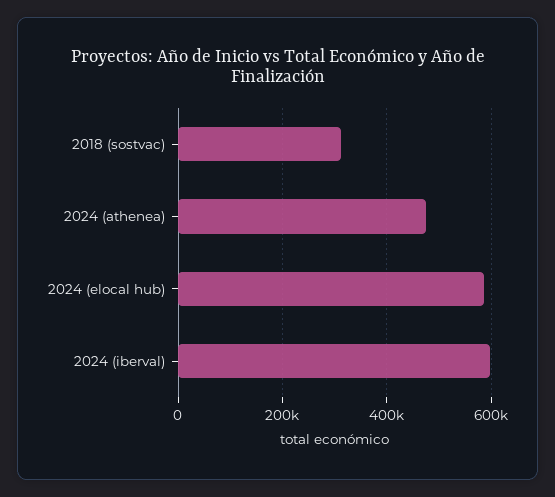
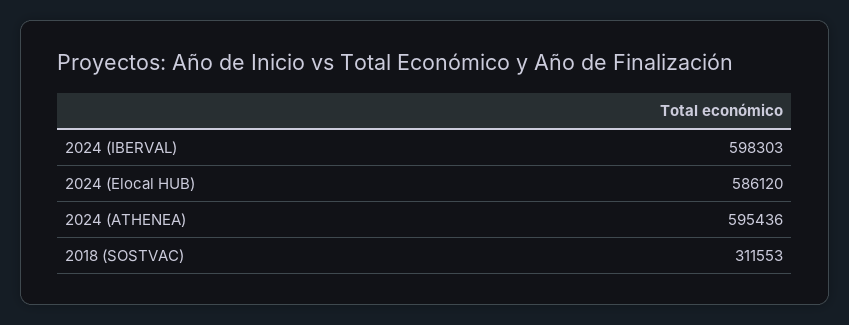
  {
    "2018 (sostvac)": 311553,
-   "2024 (athenea)": 480000,
+   "2024 (athenea)": 595436,
    "2024 (elocal hub)": 586120,
    "2024 (iberval)": 598303
  }

